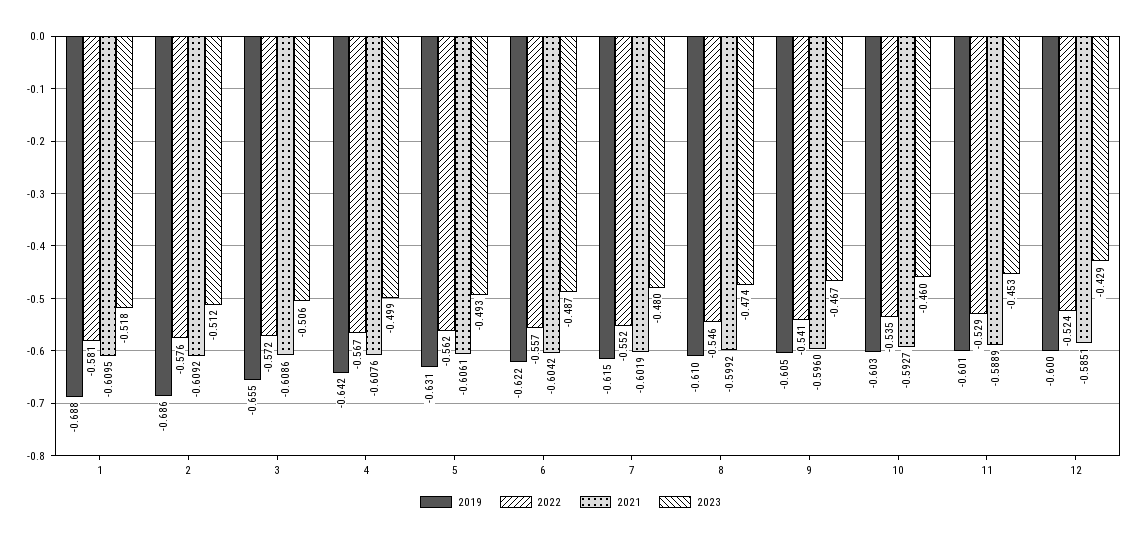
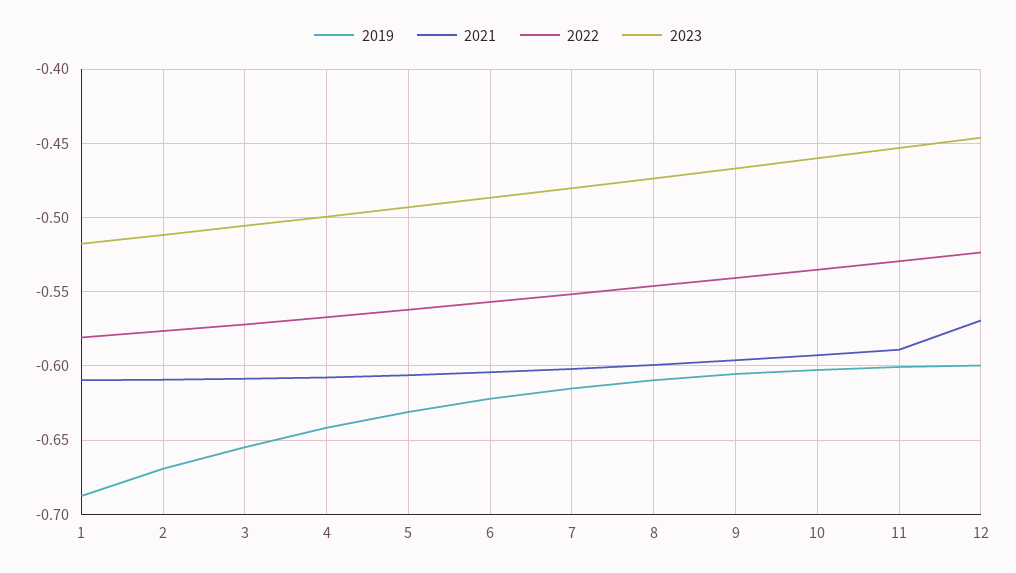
  {
    "2019": {
      "1": -0.688,
-     "2": -0.686,
+     "2": -0.67,
      "3": -0.655,
      "4": -0.642,
      "5": -0.631,
      "6": -0.622,
      "7": -0.615,
      "8": -0.61,
      "9": -0.605,
      "10": -0.603,
      "11": -0.601,
      "12": -0.6
    },
    "2022": {
      "1": -0.581,
      "2": -0.576,
      "3": -0.572,
      "4": -0.567,
      "5": -0.562,
      "6": -0.557,
      "7": -0.552,
      "8": -0.546,
      "9": -0.541,
      "10": -0.535,
      "11": -0.529,
      "12": -0.524
    },
    "2021": {
      "1": -0.6095,
      "2": -0.6092,
      "3": -0.6086,
      "4": -0.6076,
      "5": -0.6061,
      "6": -0.6042,
      "7": -0.6019,
      "8": -0.5992,
      "9": -0.596,
      "10": -0.5927,
      "11": -0.5889,
-     "12": -0.5851
+     "12": -0.57
    },
    "2023": {
      "1": -0.518,
      "2": -0.512,
      "3": -0.506,
      "4": -0.499,
      "5": -0.493,
      "6": -0.487,
      "7": -0.48,
      "8": -0.474,
      "9": -0.467,
      "10": -0.46,
      "11": -0.453,
-     "12": -0.429
+     "12": -0.445
    }
  }

